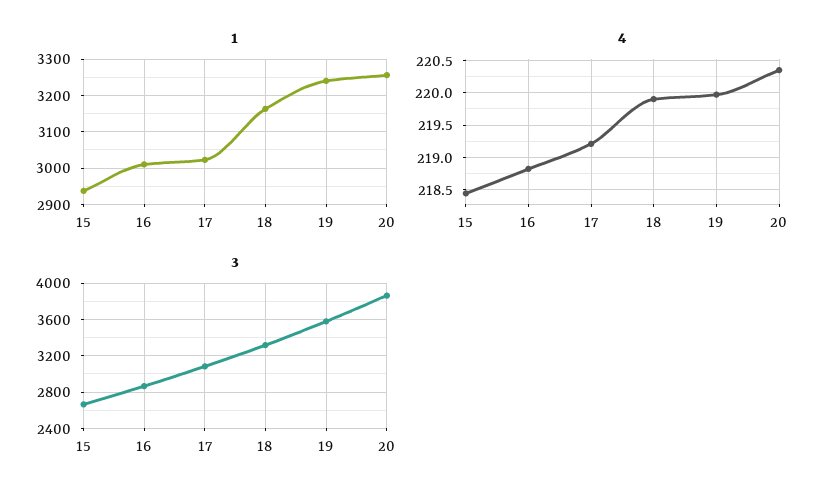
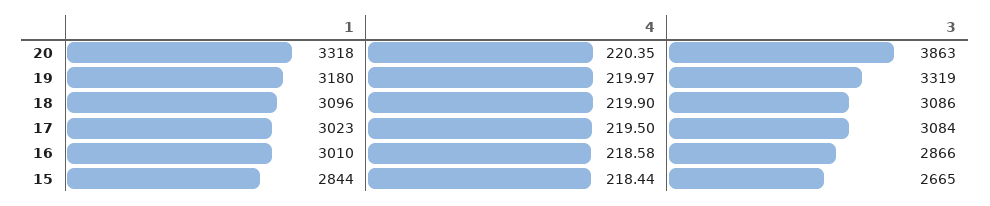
  {
    "1": {
-     "15": 2940,
+     "15": 2844,
      "16": 3010,
      "17": 3023,
-     "18": 3160,
+     "18": 3096,
-     "19": 3240,
+     "19": 3180,
-     "20": 3260
+     "20": 3318
    },
    "4": {
      "15": 218.44,
-     "16": 218.8,
+     "16": 218.58,
-     "17": 219.2,
+     "17": 219.5,
      "18": 219.9,
      "19": 219.97,
      "20": 220.35
    },
    "3": {
      "15": 2665,
      "16": 2866,
      "17": 3084,
-     "18": 3300,
+     "18": 3086,
-     "19": 3600,
+     "19": 3319,
      "20": 3863
    }
  }

